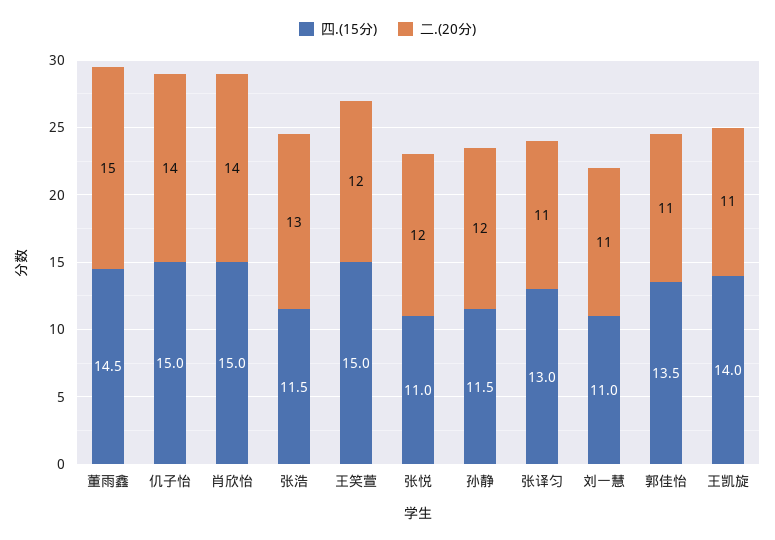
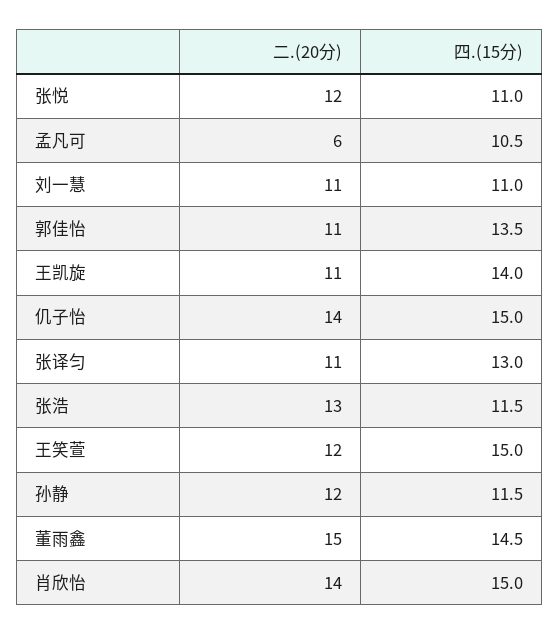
  {
    "四.(15分)": {
      "董雨鑫": 14.5,
      "仉子怡": 15,
      "肖欣怡": 15,
      "张浩": 11.5,
      "王笑萱": 15,
      "张悦": 11,
      "孙静": 11.5,
      "张译匀": 13,
      "刘一慧": 11,
      "郭佳怡": 13.5,
-     "王凯旋": 14
+     "王凯旋": 14,
+     "孟凡可": 10.5
    },
    "二.(20分)": {
      "董雨鑫": 15,
      "仉子怡": 14,
      "肖欣怡": 14,
      "张浩": 13,
      "王笑萱": 12,
      "张悦": 12,
      "孙静": 12,
      "张译匀": 11,
      "刘一慧": 11,
      "郭佳怡": 11,
-     "王凯旋": 11
+     "王凯旋": 11,
+     "孟凡可": 6
    }
  }

